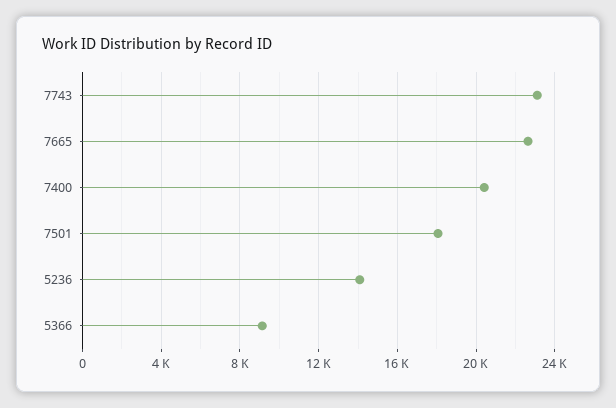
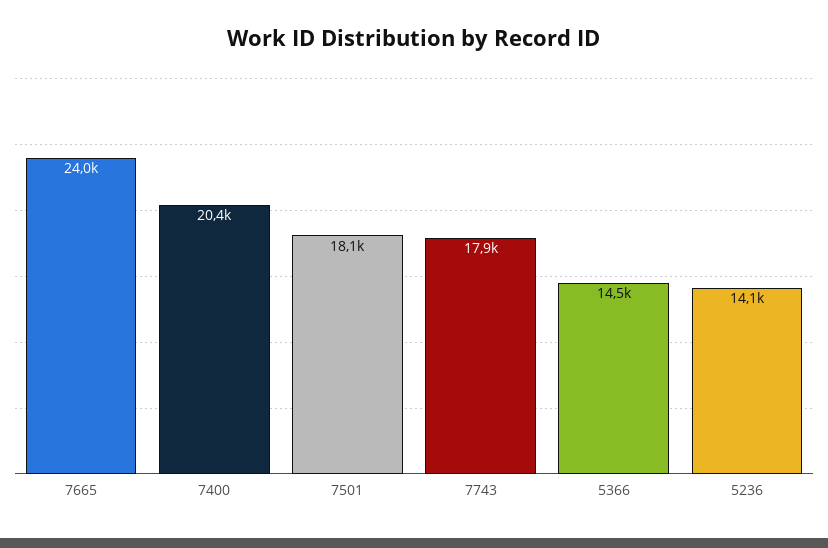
  {
-   "7743": 23000,
+   "7743": 17900,
-   "7665": 22500,
+   "7665": 24000,
    "7400": 20400,
    "7501": 18100,
    "5236": 14100,
-   "5366": 9000
+   "5366": 14500
  }

